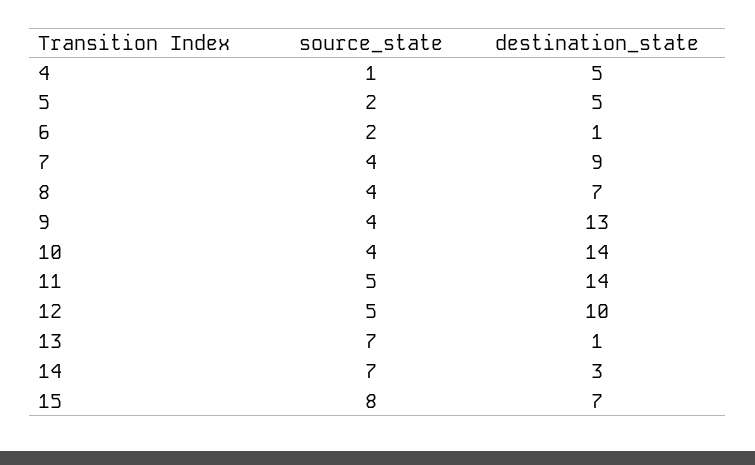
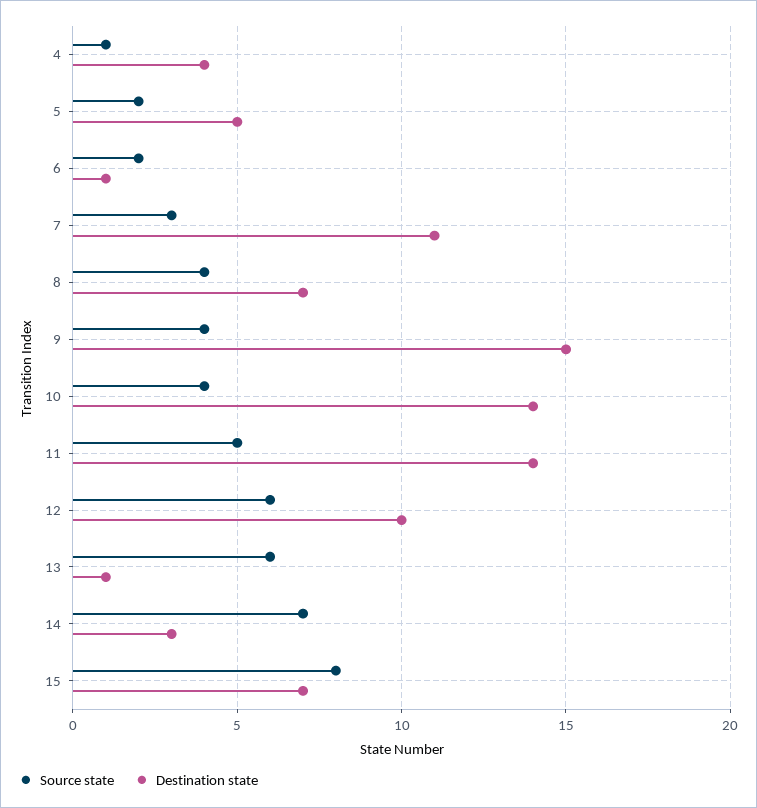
  {
    "source_state": {
      "4": 1,
      "5": 2,
      "6": 2,
-     "7": 4,
+     "7": 3,
      "8": 4,
      "9": 4,
      "10": 4,
      "11": 5,
-     "12": 5,
+     "12": 6,
-     "13": 7,
+     "13": 6,
      "14": 7,
      "15": 8
    },
    "destination_state": {
-     "4": 5,
+     "4": 4,
      "5": 5,
      "6": 1,
-     "7": 9,
+     "7": 11,
      "8": 7,
-     "9": 13,
+     "9": 15,
      "10": 14,
      "11": 14,
      "12": 10,
      "13": 1,
      "14": 3,
      "15": 7
    }
  }

